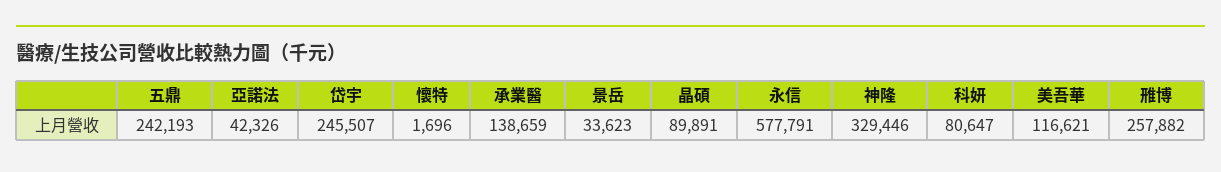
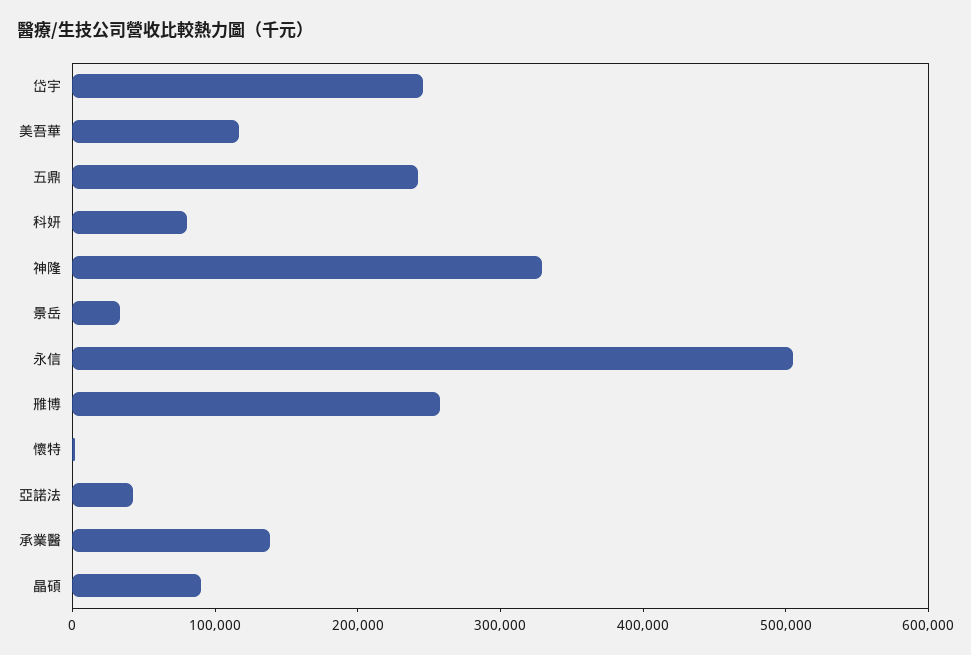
  {
    "五鼎": 242193,
    "亞諾法": 42326,
    "岱宇": 245507,
    "懷特": 1696,
    "承業醫": 138659,
    "景岳": 33623,
    "晶碩": 89891,
-   "永信": 577791,
+   "永信": 500000,
    "神隆": 329446,
    "科妍": 80647,
    "美吾華": 116621,
    "雃博": 257882
  }

